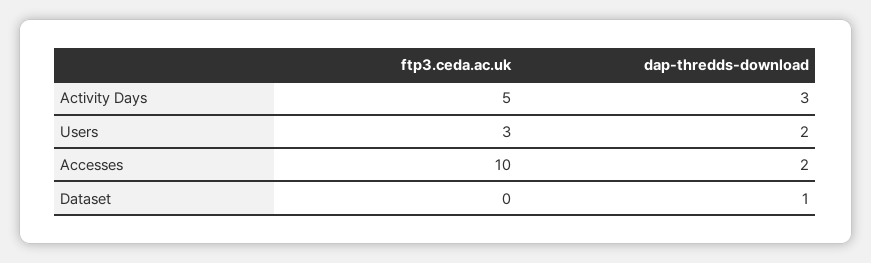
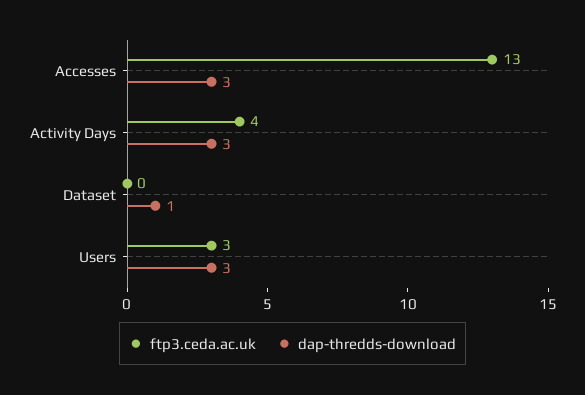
  {
    "ftp3.ceda.ac.uk": {
-     "Activity Days": 5,
+     "Activity Days": 4,
      "Users": 3,
-     "Accesses": 10,
+     "Accesses": 13,
      "Dataset": 0
    },
    "dap-thredds-download": {
      "Activity Days": 3,
-     "Users": 2,
+     "Users": 3,
-     "Accesses": 2,
+     "Accesses": 3,
      "Dataset": 1
    }
  }

